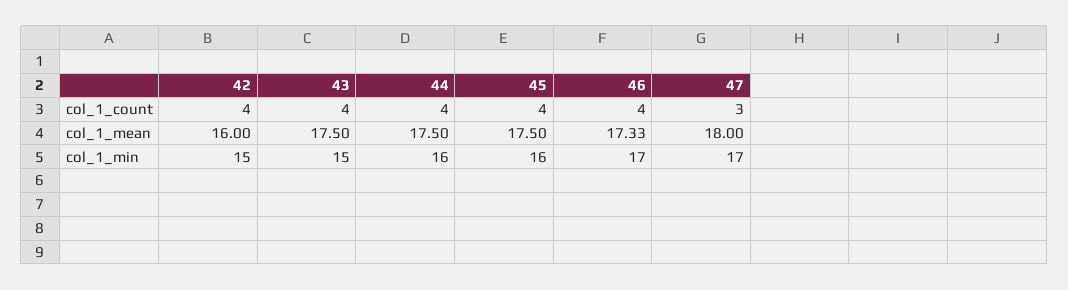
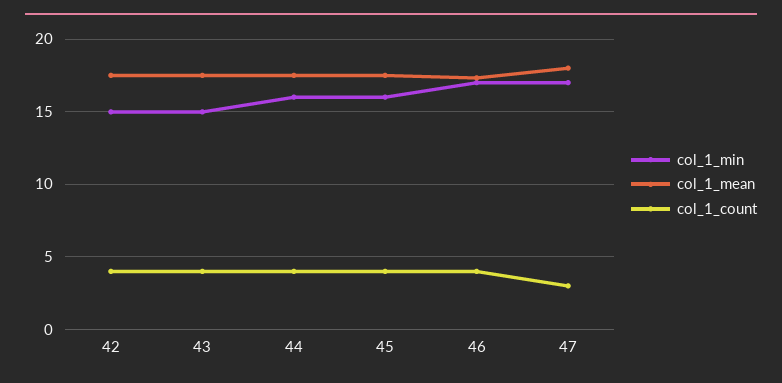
  {
    "col_1_count": {
      "42": 4,
      "43": 4,
      "44": 4,
      "45": 4,
      "46": 4,
      "47": 3
    },
    "col_1_mean": {
-     "42": 16,
+     "42": 17.5,
      "43": 17.5,
      "44": 17.5,
      "45": 17.5,
      "46": 17.33,
      "47": 18
    },
    "col_1_min": {
      "42": 15,
      "43": 15,
      "44": 16,
      "45": 16,
      "46": 17,
      "47": 17
    }
  }

